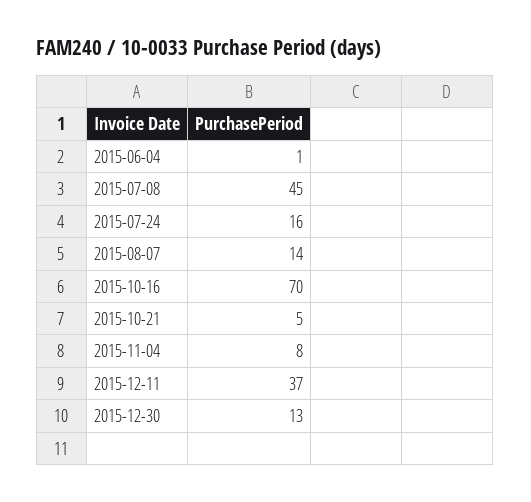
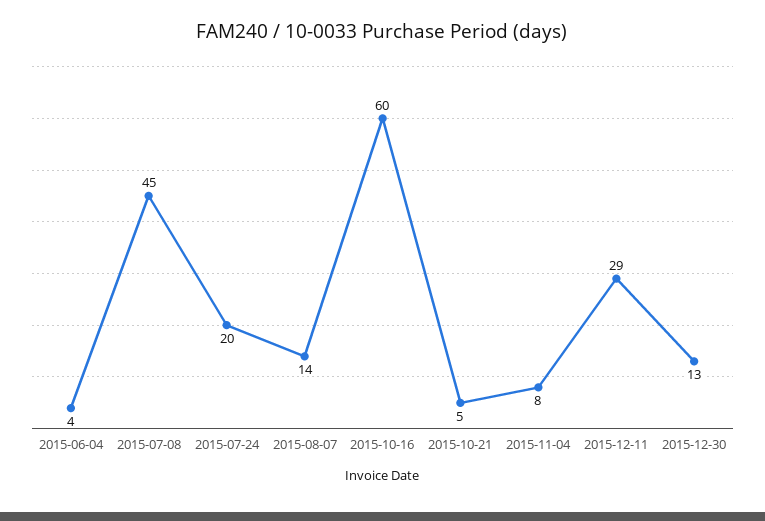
  {
-   "2015-06-04": 1,
+   "2015-06-04": 4,
    "2015-07-08": 45,
-   "2015-07-24": 16,
+   "2015-07-24": 20,
    "2015-08-07": 14,
-   "2015-10-16": 70,
+   "2015-10-16": 60,
    "2015-10-21": 5,
    "2015-11-04": 8,
-   "2015-12-11": 37,
+   "2015-12-11": 29,
    "2015-12-30": 13
  }

